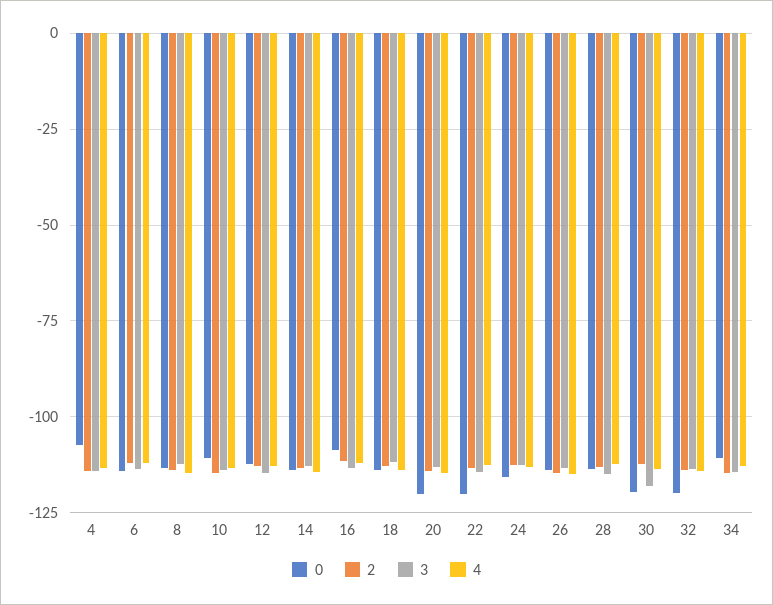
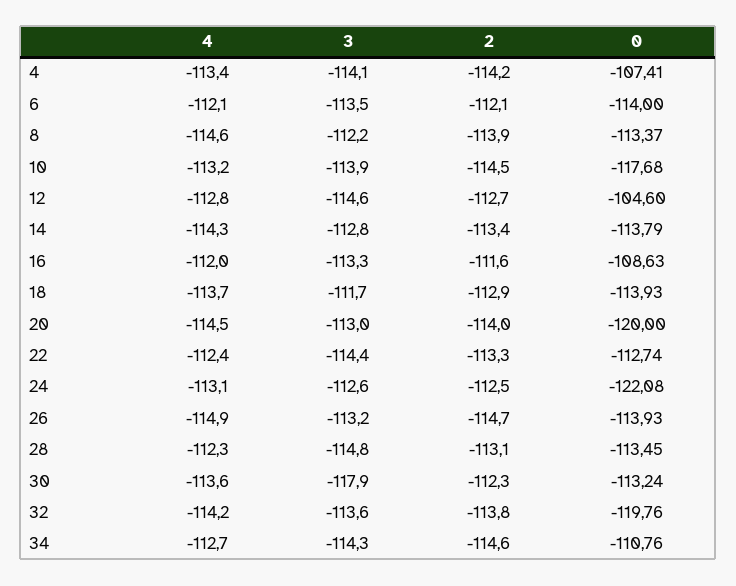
  {
    "0": {
      "4": -107.41,
      "6": -114,
      "8": -113.37,
-     "10": -110,
+     "10": -117.68,
-     "12": -112.5,
+     "12": -104.6,
      "14": -113.79,
      "16": -108.63,
      "18": -113.93,
      "20": -120,
-     "22": -120,
+     "22": -112.74,
-     "24": -115,
+     "24": -122.08,
      "26": -113.93,
      "28": -113.45,
-     "30": -120,
+     "30": -113.24,
      "32": -119.76,
      "34": -110.76
    },
    "2": {
      "4": -114.2,
      "6": -112.1,
      "8": -113.9,
      "10": -114.5,
      "12": -112.7,
      "14": -113.4,
      "16": -111.6,
      "18": -112.9,
      "20": -114,
      "22": -113.3,
      "24": -112.5,
      "26": -114.7,
      "28": -113.1,
      "30": -112.3,
      "32": -113.8,
      "34": -114.6
    },
    "3": {
      "4": -114.1,
      "6": -113.5,
      "8": -112.2,
      "10": -113.9,
      "12": -114.6,
      "14": -112.8,
      "16": -113.3,
      "18": -111.7,
      "20": -113,
      "22": -114.4,
      "24": -112.6,
      "26": -113.2,
      "28": -114.8,
      "30": -117.9,
      "32": -113.6,
      "34": -114.3
    },
    "4": {
      "4": -113.4,
      "6": -112.1,
      "8": -114.6,
      "10": -113.2,
      "12": -112.8,
      "14": -114.3,
      "16": -112,
      "18": -113.7,
      "20": -114.5,
      "22": -112.4,
      "24": -113.1,
      "26": -114.9,
      "28": -112.3,
      "30": -113.6,
      "32": -114.2,
      "34": -112.7
    }
  }

